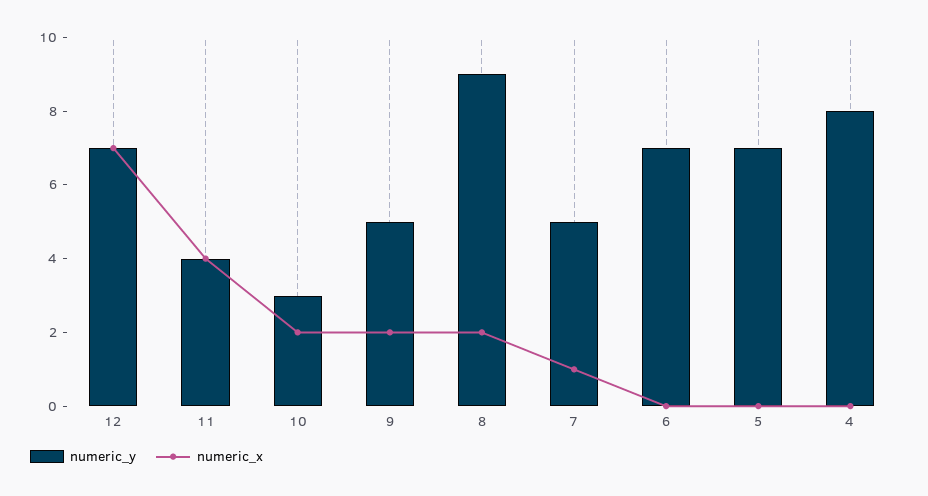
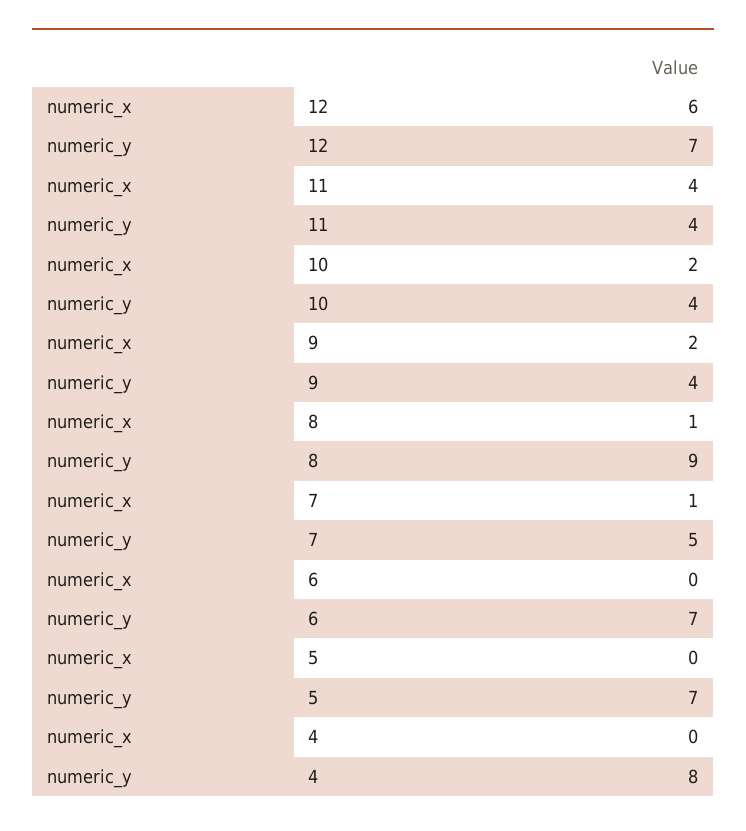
  {
    "numeric_y": {
      "12": 7,
      "11": 4,
-     "10": 3,
+     "10": 4,
-     "9": 5,
+     "9": 4,
      "8": 9,
      "7": 5,
      "6": 7,
      "5": 7,
      "4": 8
    },
    "numeric_x": {
-     "12": 7,
+     "12": 6,
      "11": 4,
      "10": 2,
      "9": 2,
-     "8": 2,
+     "8": 1,
      "7": 1,
      "6": 0,
      "5": 0,
      "4": 0
    }
  }

